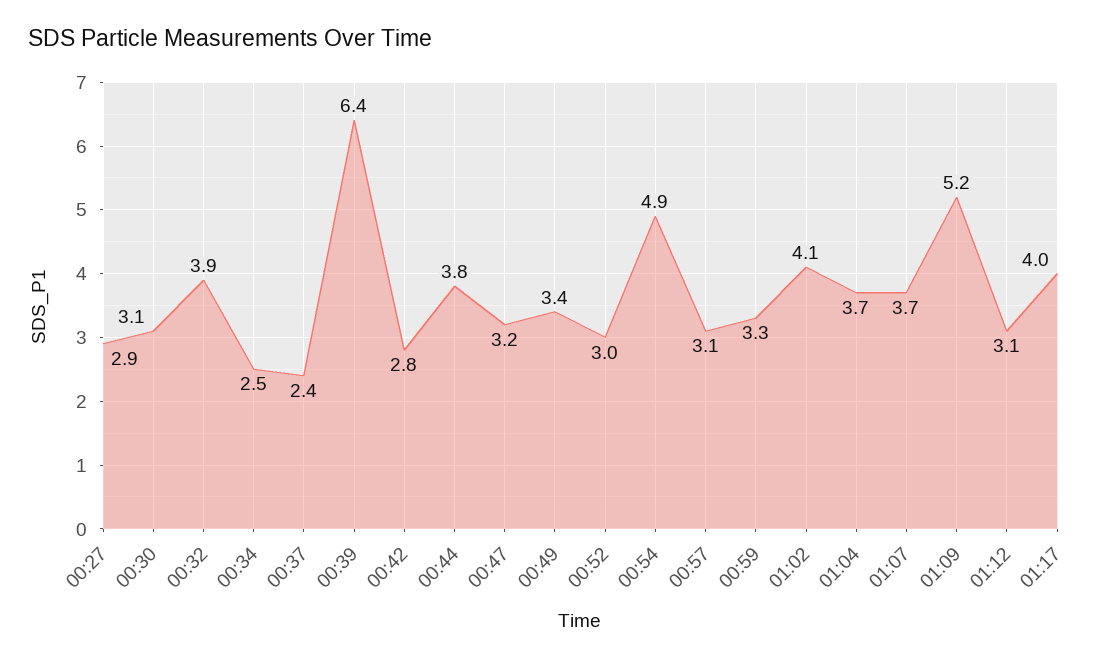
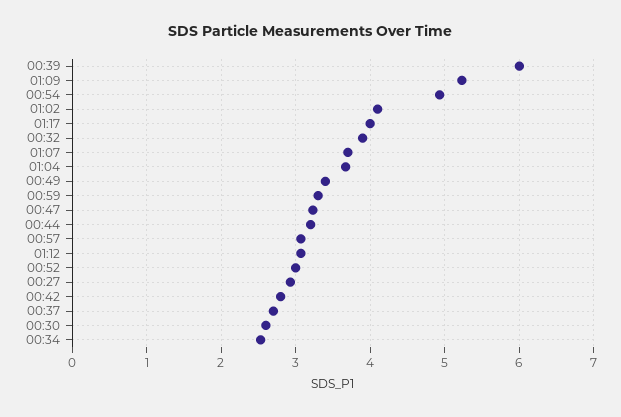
  {
    "00:27": 2.9,
-   "00:30": 3.1,
+   "00:30": 2.6,
    "00:32": 3.9,
    "00:34": 2.5,
-   "00:37": 2.4,
+   "00:37": 2.7,
-   "00:39": 6.4,
+   "00:39": 6,
    "00:42": 2.8,
-   "00:44": 3.8,
+   "00:44": 3.2,
    "00:47": 3.2,
    "00:49": 3.4,
    "00:52": 3,
    "00:54": 4.9,
    "00:57": 3.1,
    "00:59": 3.3,
    "01:02": 4.1,
    "01:04": 3.7,
    "01:07": 3.7,
    "01:09": 5.2,
    "01:12": 3.1,
    "01:17": 4
  }

